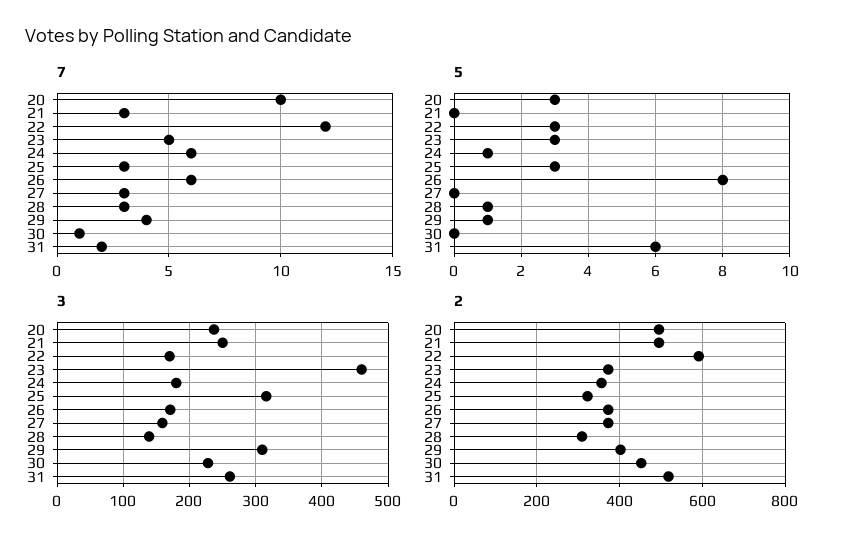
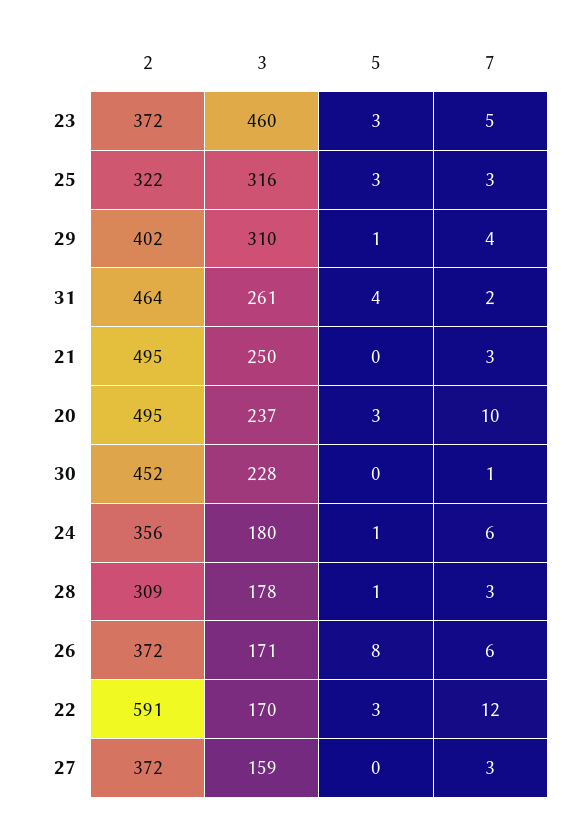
  {
    "7": {
      "20": 10,
      "21": 3,
      "22": 12,
      "23": 5,
      "24": 6,
      "25": 3,
      "26": 6,
      "27": 3,
      "28": 3,
      "29": 4,
      "30": 1,
      "31": 2
    },
    "5": {
      "20": 3,
      "21": 0,
      "22": 3,
      "23": 3,
      "24": 1,
      "25": 3,
      "26": 8,
      "27": 0,
      "28": 1,
      "29": 1,
      "30": 0,
-     "31": 6
+     "31": 4
    },
    "3": {
      "20": 237,
      "21": 250,
      "22": 170,
      "23": 460,
      "24": 180,
      "25": 316,
      "26": 171,
      "27": 159,
-     "28": 140,
+     "28": 178,
      "29": 310,
      "30": 228,
      "31": 261
    },
    "2": {
      "20": 495,
      "21": 495,
      "22": 591,
      "23": 372,
      "24": 356,
      "25": 322,
      "26": 372,
      "27": 372,
      "28": 309,
      "29": 402,
      "30": 452,
-     "31": 520
+     "31": 464
    }
  }

